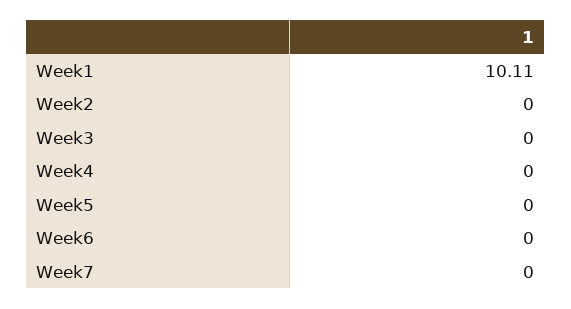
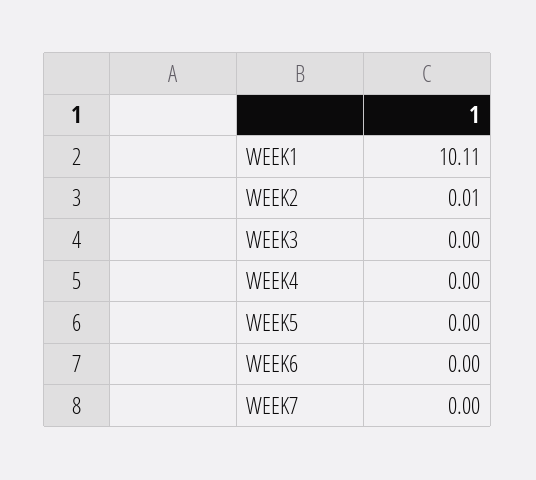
  {
    "Week1": 10.11,
-   "Week2": 0,
+   "Week2": 0.01,
    "Week3": 0,
    "Week4": 0,
    "Week5": 0,
    "Week6": 0,
    "Week7": 0
  }

